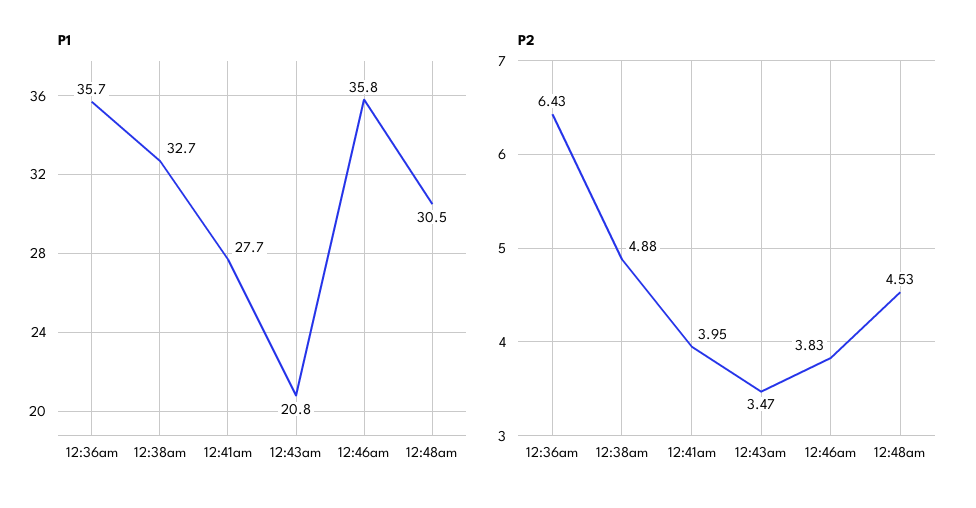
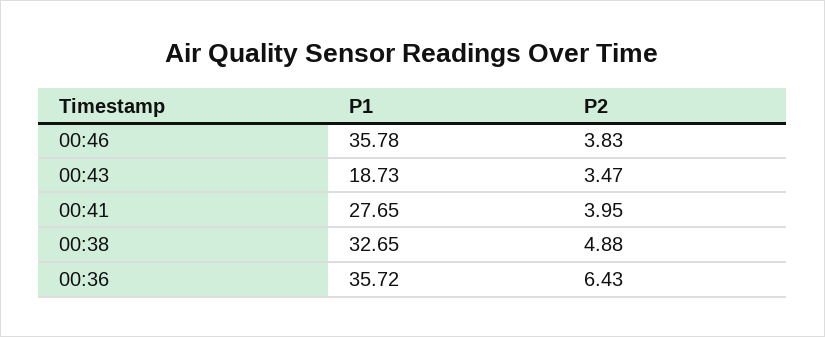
  {
    "P1": {
      "12:36am": 35.72,
      "12:38am": 32.65,
      "12:41am": 27.65,
-     "12:43am": 20.8,
+     "12:43am": 18.73,
-     "12:46am": 35.78,
+     "12:46am": 35.78
-     "12:48am": 30.5
    },
    "P2": {
      "12:36am": 6.43,
      "12:38am": 4.88,
      "12:41am": 3.95,
      "12:43am": 3.47,
-     "12:46am": 3.83,
+     "12:46am": 3.83
-     "12:48am": 4.53
    }
  }

